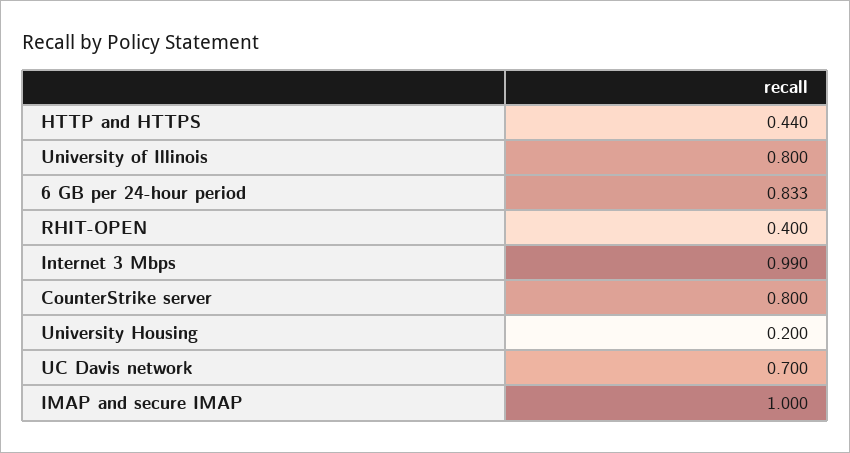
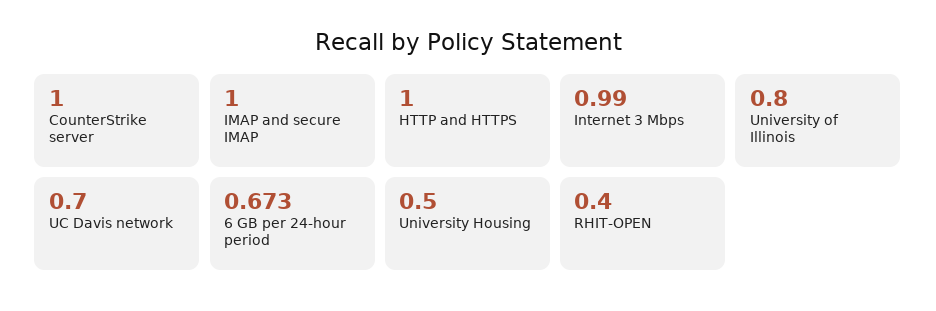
  {
-   "HTTP and HTTPS": 0.44,
+   "HTTP and HTTPS": 1,
    "University of Illinois": 0.8,
-   "6 GB per 24-hour period": 0.833,
+   "6 GB per 24-hour period": 0.673,
    "RHIT-OPEN": 0.4,
    "Internet 3 Mbps": 0.99,
-   "CounterStrike server": 0.8,
+   "CounterStrike server": 1,
-   "University Housing": 0.2,
+   "University Housing": 0.5,
    "UC Davis network": 0.7,
    "IMAP and secure IMAP": 1
  }

